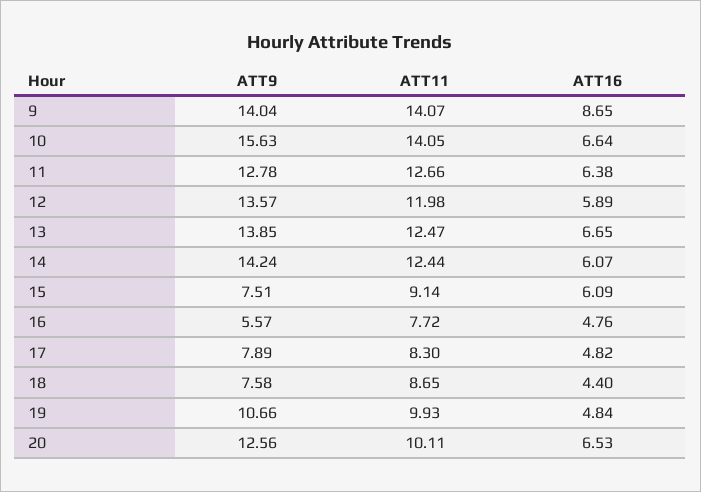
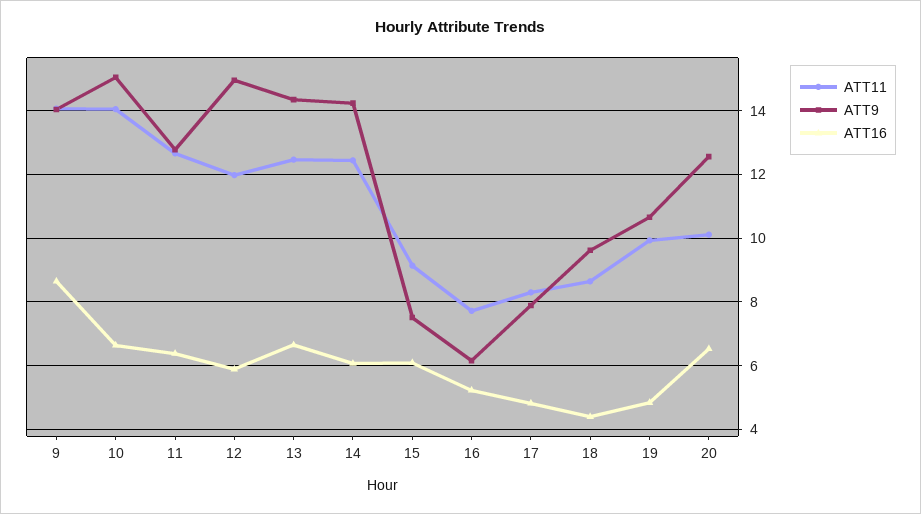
  {
    "ATT9": {
      "9": 14.04,
-     "10": 15.63,
+     "10": 15,
      "11": 12.78,
-     "12": 13.57,
+     "12": 15,
-     "13": 13.85,
+     "13": 14.4,
      "14": 14.24,
      "15": 7.51,
-     "16": 5.57,
+     "16": 6.2,
      "17": 7.89,
-     "18": 7.58,
+     "18": 9.6,
      "19": 10.66,
      "20": 12.56
    },
    "ATT11": {
      "9": 14.07,
      "10": 14.05,
      "11": 12.66,
      "12": 11.98,
      "13": 12.47,
      "14": 12.44,
      "15": 9.14,
      "16": 7.72,
      "17": 8.3,
      "18": 8.65,
      "19": 9.93,
      "20": 10.11
    },
    "ATT16": {
      "9": 8.65,
      "10": 6.64,
      "11": 6.38,
      "12": 5.89,
      "13": 6.65,
      "14": 6.07,
      "15": 6.09,
-     "16": 4.76,
+     "16": 5.2,
      "17": 4.82,
      "18": 4.4,
      "19": 4.84,
      "20": 6.53
    }
  }

